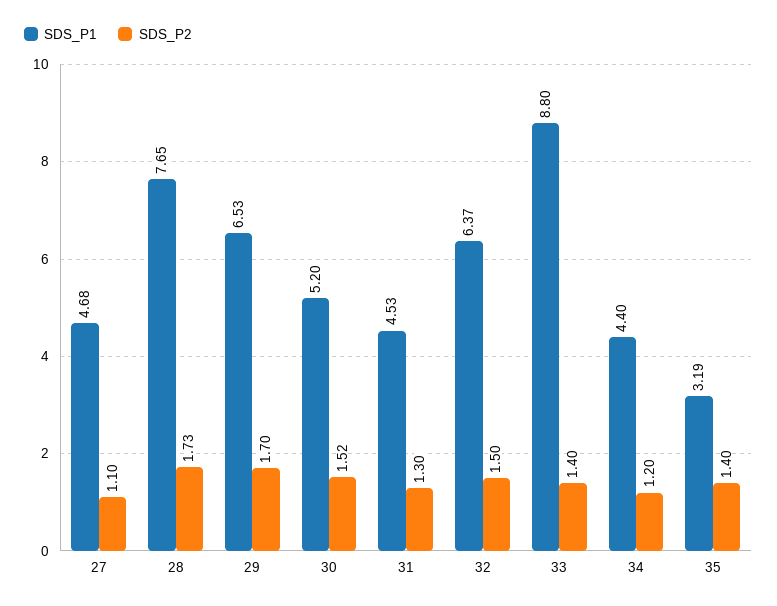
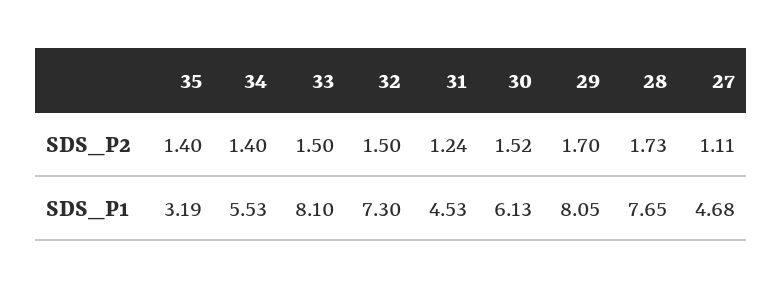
  {
    "SDS_P1": {
      "27": 4.68,
      "28": 7.65,
-     "29": 6.53,
+     "29": 8.05,
-     "30": 5.2,
+     "30": 6.13,
      "31": 4.53,
-     "32": 6.37,
+     "32": 7.3,
-     "33": 8.8,
+     "33": 8.1,
-     "34": 4.4,
+     "34": 5.53,
      "35": 3.19
    },
    "SDS_P2": {
-     "27": 1.1,
+     "27": 1.11,
      "28": 1.73,
      "29": 1.7,
      "30": 1.52,
-     "31": 1.3,
+     "31": 1.24,
      "32": 1.5,
-     "33": 1.4,
+     "33": 1.5,
-     "34": 1.2,
+     "34": 1.4,
      "35": 1.4
    }
  }

